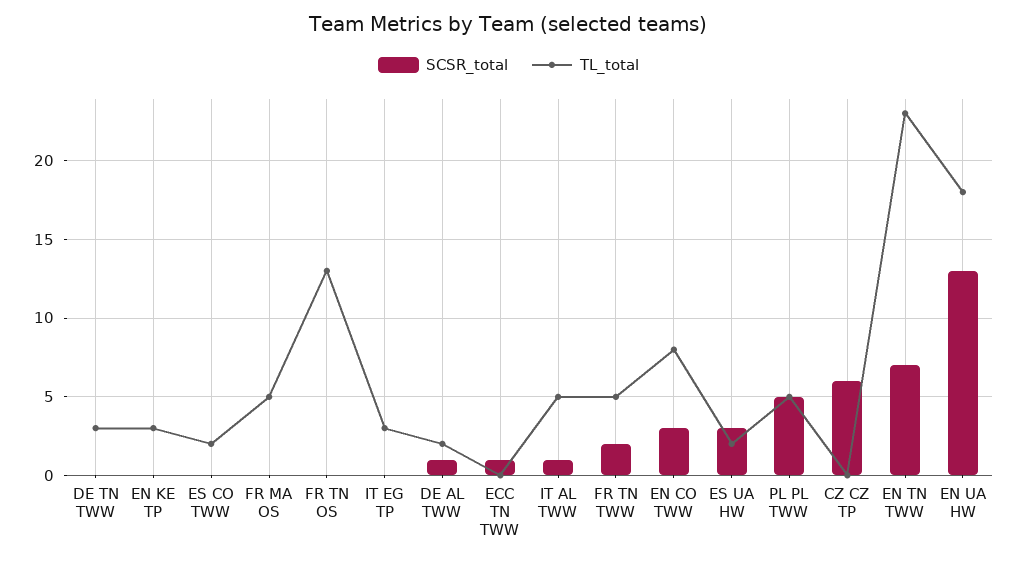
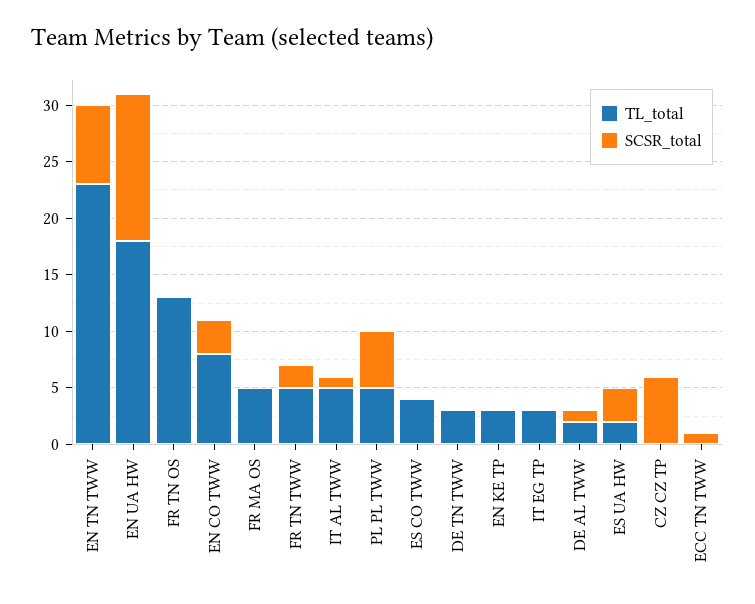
  {
    "SCSR_total": {
      "DE TN TWW": 0,
      "EN KE TP": 0,
      "ES CO TWW": 0,
      "FR MA OS": 0,
      "FR TN OS": 0,
      "IT EG TP": 0,
      "DE AL TWW": 1,
      "ECC TN TWW": 1,
      "IT AL TWW": 1,
      "FR TN TWW": 2,
      "EN CO TWW": 3,
      "ES UA HW": 3,
      "PL PL TWW": 5,
      "CZ CZ TP": 6,
      "EN TN TWW": 7,
      "EN UA HW": 13
    },
    "TL_total": {
      "DE TN TWW": 3,
      "EN KE TP": 3,
-     "ES CO TWW": 2,
+     "ES CO TWW": 4,
      "FR MA OS": 5,
      "FR TN OS": 13,
      "IT EG TP": 3,
      "DE AL TWW": 2,
      "ECC TN TWW": 0,
      "IT AL TWW": 5,
      "FR TN TWW": 5,
      "EN CO TWW": 8,
      "ES UA HW": 2,
      "PL PL TWW": 5,
      "CZ CZ TP": 0,
      "EN TN TWW": 23,
      "EN UA HW": 18
    }
  }

